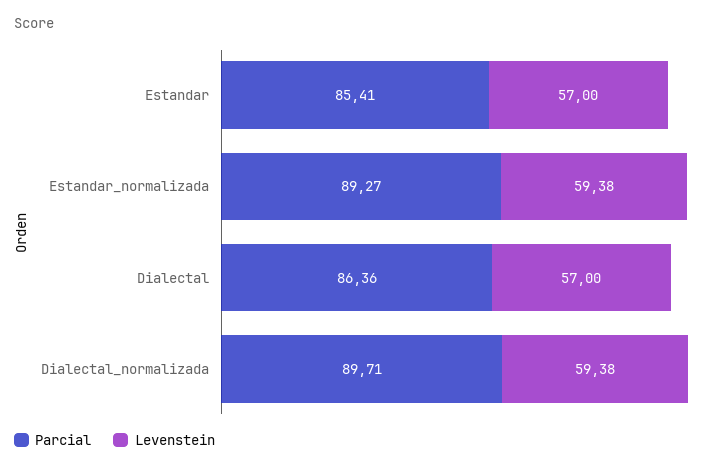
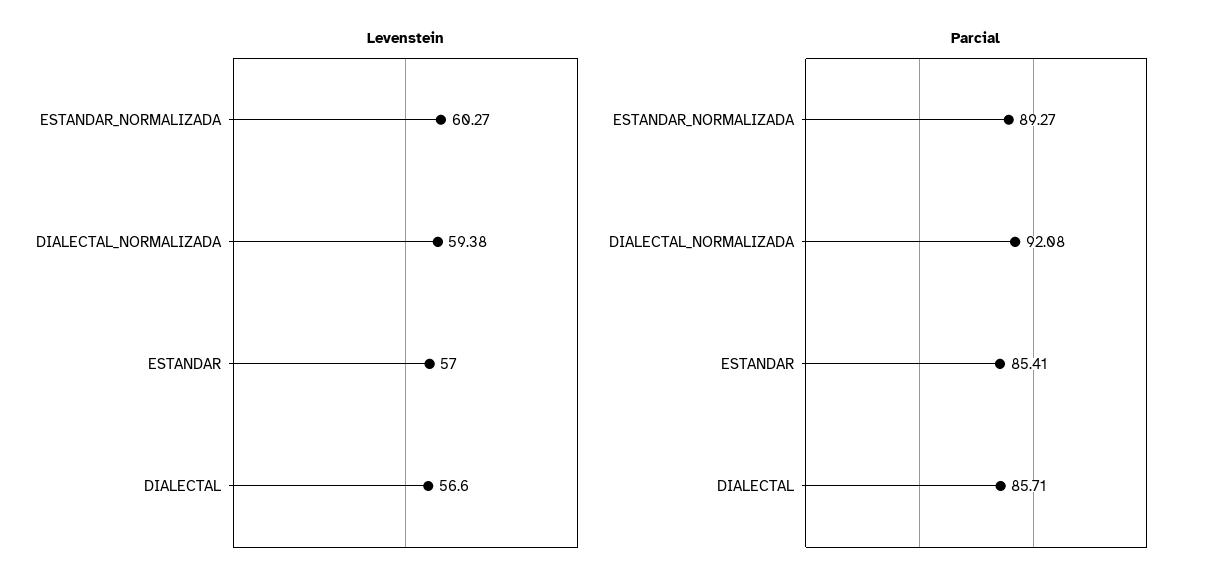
  {
    "Parcial": {
      "Estandar": 85.41,
      "Estandar_normalizada": 89.27,
-     "Dialectal": 86.36,
+     "Dialectal": 85.71,
-     "Dialectal_normalizada": 89.71
+     "Dialectal_normalizada": 92.08
    },
    "Levenstein": {
      "Estandar": 57,
-     "Estandar_normalizada": 59.38,
+     "Estandar_normalizada": 60.27,
-     "Dialectal": 57,
+     "Dialectal": 56.6,
      "Dialectal_normalizada": 59.38
    }
  }

